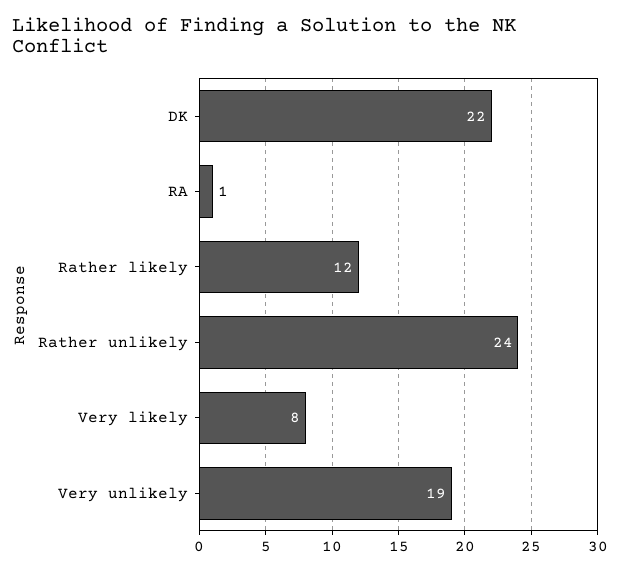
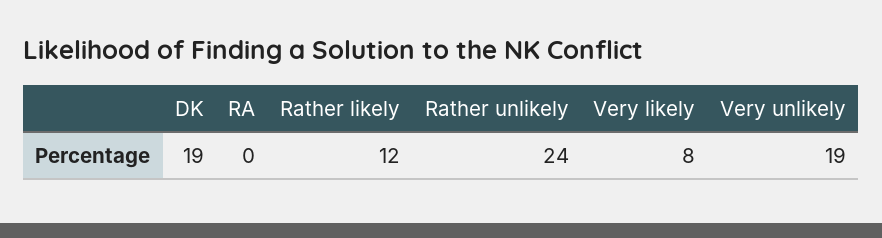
  {
-   "DK": 22,
+   "DK": 19,
-   "RA": 1,
+   "RA": 0,
    "Rather likely": 12,
    "Rather unlikely": 24,
    "Very likely": 8,
    "Very unlikely": 19
  }

